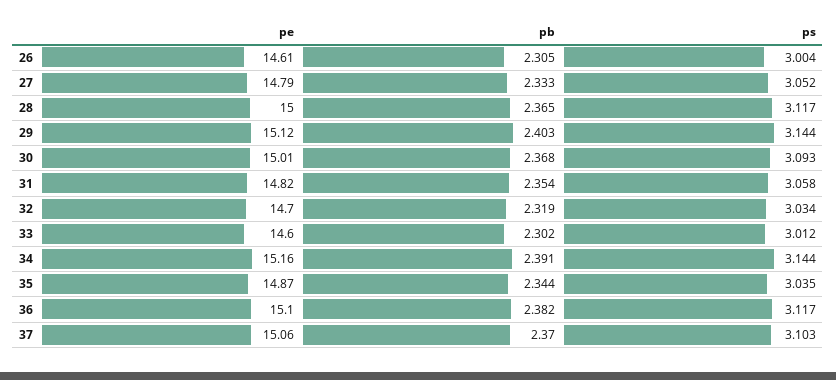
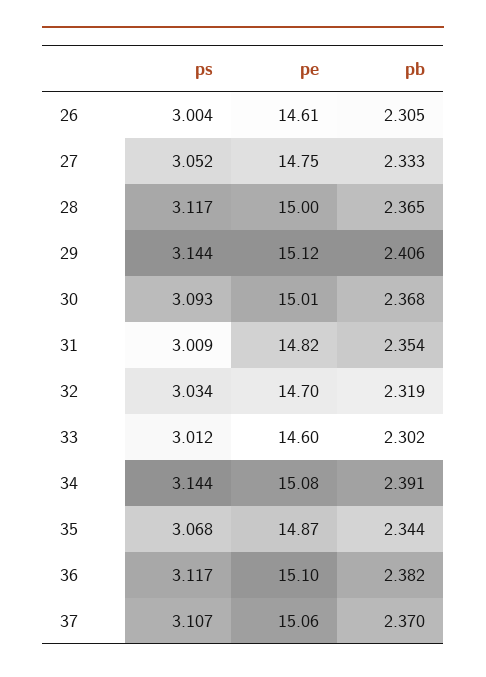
  {
    "pe": {
      "26": 14.61,
-     "27": 14.79,
+     "27": 14.75,
      "28": 15,
      "29": 15.12,
      "30": 15.01,
      "31": 14.82,
      "32": 14.7,
      "33": 14.6,
-     "34": 15.16,
+     "34": 15.08,
      "35": 14.87,
      "36": 15.1,
      "37": 15.06
    },
    "pb": {
      "26": 2.305,
      "27": 2.333,
      "28": 2.365,
-     "29": 2.403,
+     "29": 2.406,
      "30": 2.368,
      "31": 2.354,
      "32": 2.319,
      "33": 2.302,
      "34": 2.391,
      "35": 2.344,
      "36": 2.382,
      "37": 2.37
    },
    "ps": {
      "26": 3.004,
      "27": 3.052,
      "28": 3.117,
      "29": 3.144,
      "30": 3.093,
-     "31": 3.058,
+     "31": 3.009,
      "32": 3.034,
      "33": 3.012,
      "34": 3.144,
-     "35": 3.035,
+     "35": 3.068,
      "36": 3.117,
-     "37": 3.103
+     "37": 3.107
    }
  }

